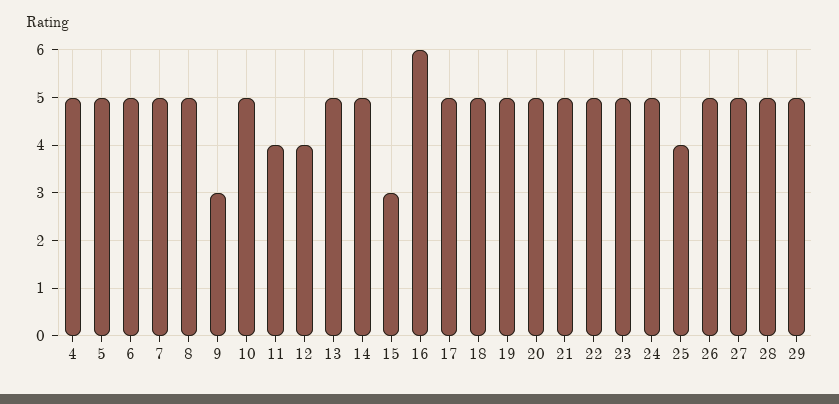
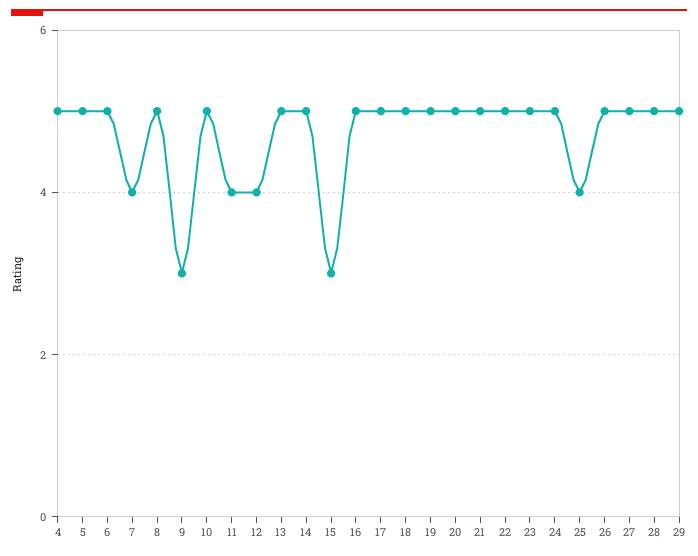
  {
    "4": 5,
    "5": 5,
    "6": 5,
-   "7": 5,
+   "7": 4,
    "8": 5,
    "9": 3,
    "10": 5,
    "11": 4,
    "12": 4,
    "13": 5,
    "14": 5,
    "15": 3,
-   "16": 6,
+   "16": 5,
    "17": 5,
    "18": 5,
    "19": 5,
    "20": 5,
    "21": 5,
    "22": 5,
    "23": 5,
    "24": 5,
    "25": 4,
    "26": 5,
    "27": 5,
    "28": 5,
    "29": 5
  }

